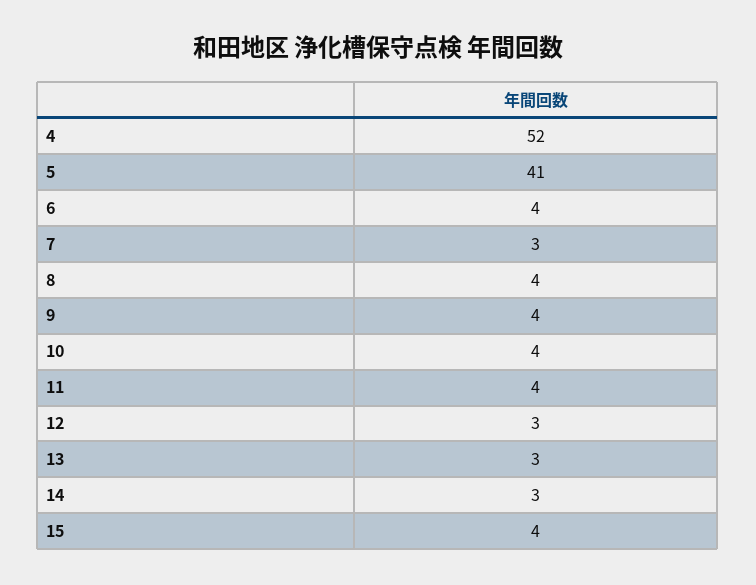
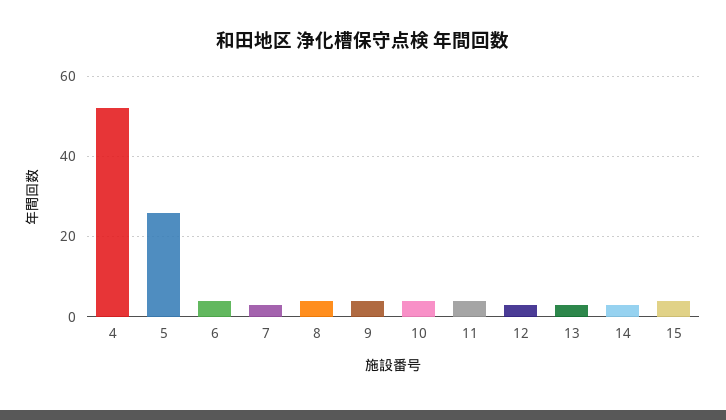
  {
    "4": 52,
-   "5": 41,
+   "5": 25,
    "6": 4,
    "7": 3,
    "8": 4,
    "9": 4,
    "10": 4,
    "11": 4,
    "12": 3,
    "13": 3,
    "14": 3,
    "15": 4
  }

